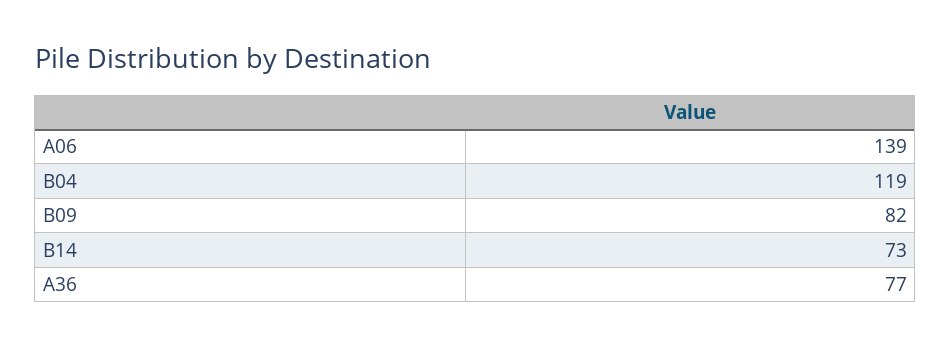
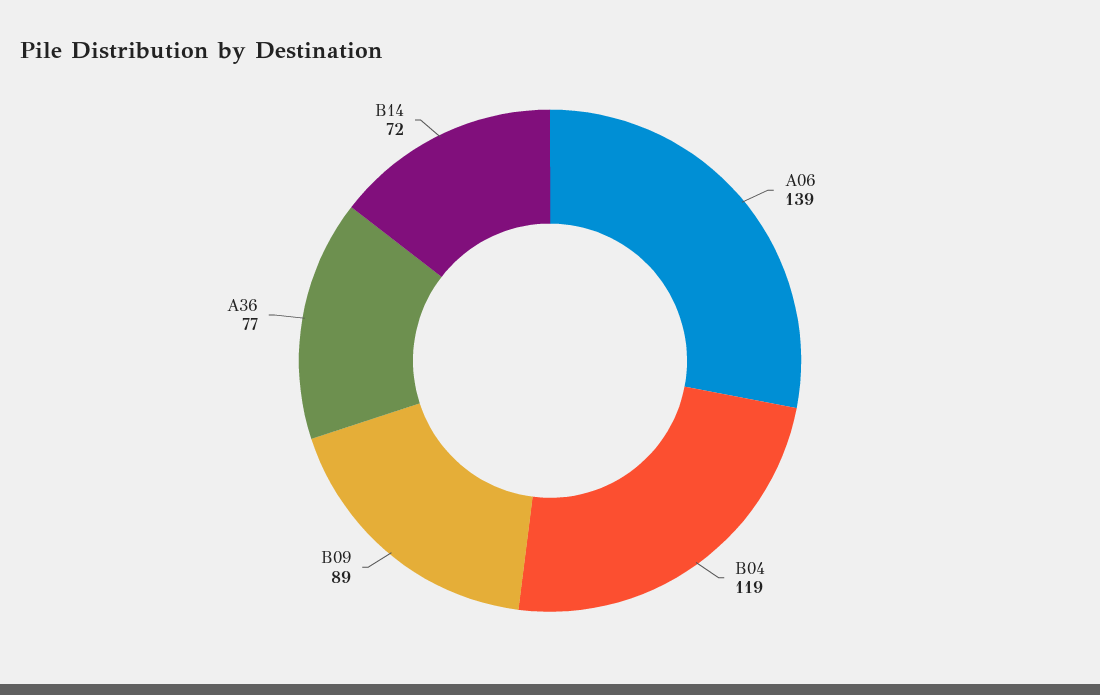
  {
    "A06": 139,
    "B04": 119,
-   "B09": 82,
+   "B09": 89,
-   "B14": 73,
+   "B14": 72,
    "A36": 77
  }

